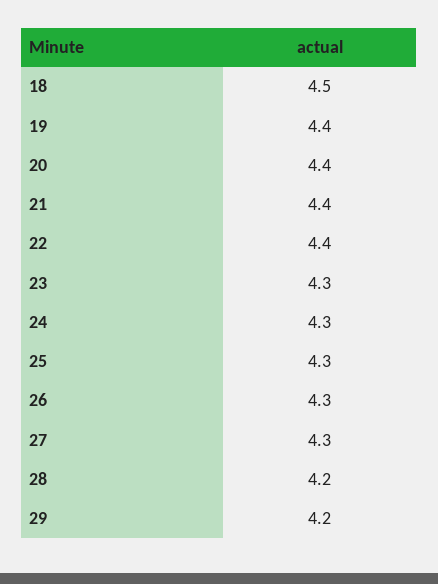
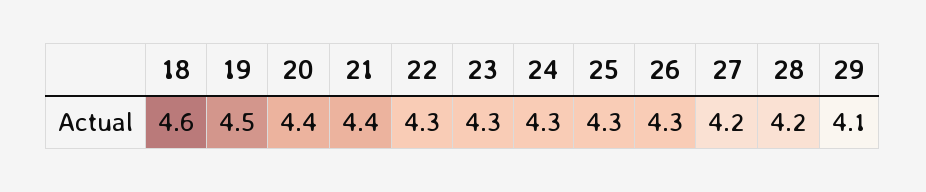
  {
-   "18": 4.5,
+   "18": 4.6,
-   "19": 4.4,
+   "19": 4.5,
    "20": 4.4,
    "21": 4.4,
-   "22": 4.4,
+   "22": 4.3,
    "23": 4.3,
    "24": 4.3,
    "25": 4.3,
    "26": 4.3,
-   "27": 4.3,
+   "27": 4.2,
    "28": 4.2,
-   "29": 4.2
+   "29": 4.1
  }

